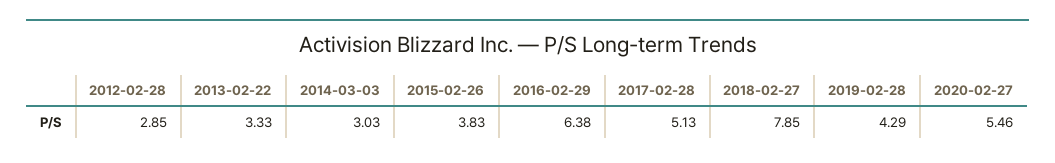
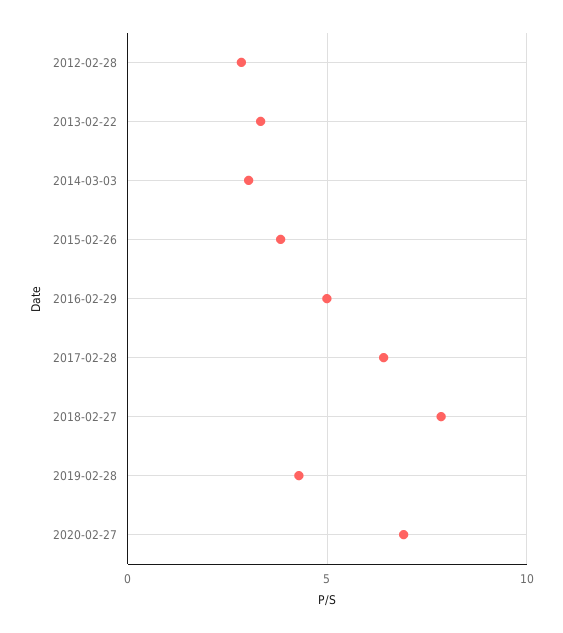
  {
    "2012-02-28": 2.85,
    "2013-02-22": 3.33,
    "2014-03-03": 3.03,
    "2015-02-26": 3.83,
-   "2016-02-29": 6.38,
+   "2016-02-29": 5,
-   "2017-02-28": 5.13,
+   "2017-02-28": 6.5,
    "2018-02-27": 7.85,
    "2019-02-28": 4.29,
-   "2020-02-27": 5.46
+   "2020-02-27": 7
  }

